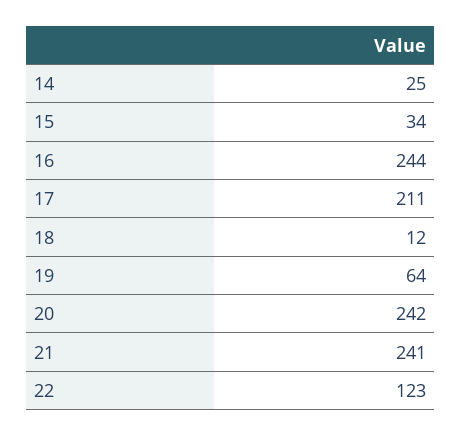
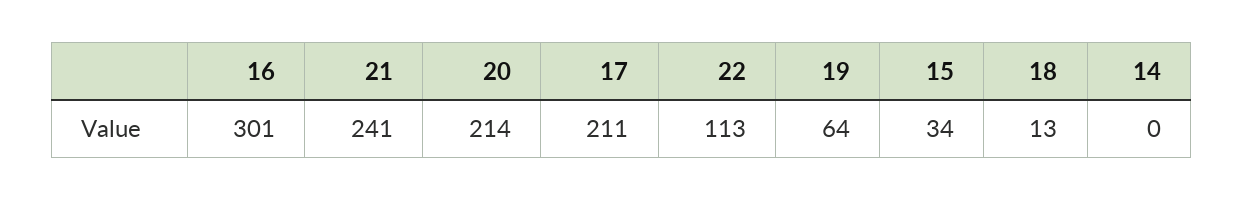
  {
-   "14": 25,
+   "14": 0,
    "15": 34,
-   "16": 244,
+   "16": 301,
    "17": 211,
-   "18": 12,
+   "18": 13,
    "19": 64,
-   "20": 242,
+   "20": 214,
    "21": 241,
-   "22": 123
+   "22": 113
  }

